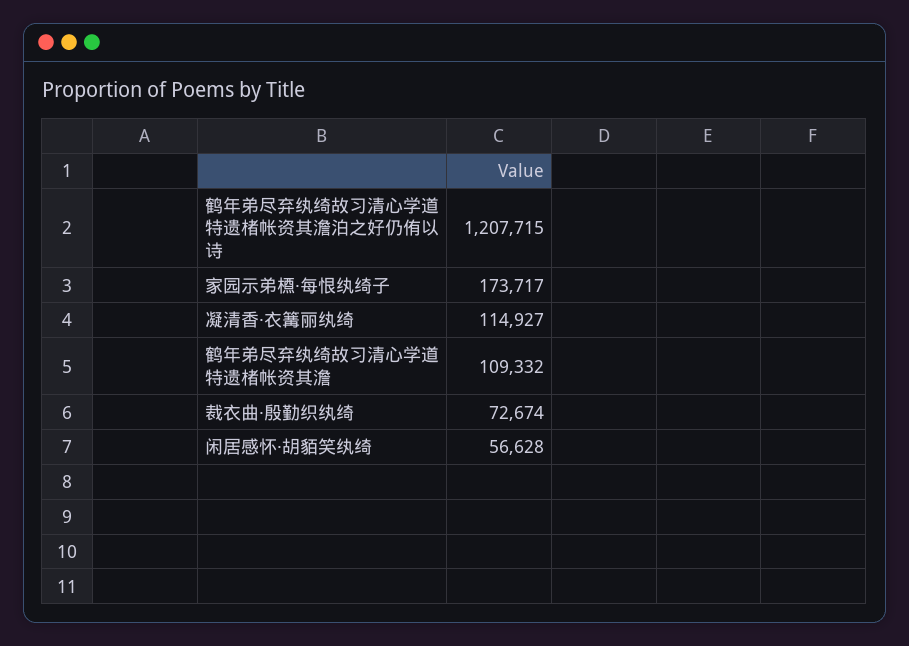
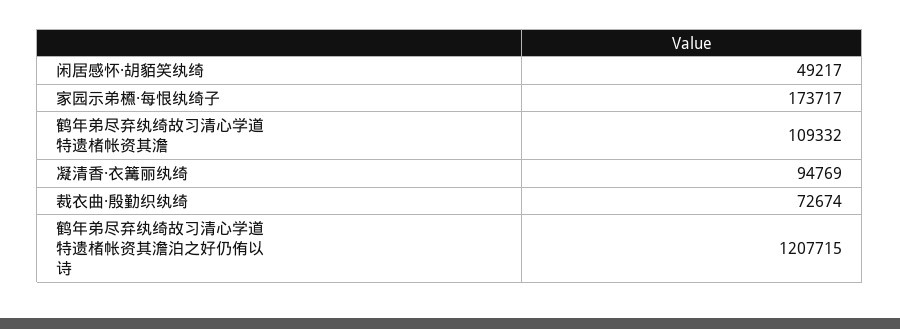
  {
    "鹤年弟尽弃纨绮故习清心学道特遗楮帐资其澹泊之好仍侑以诗": 1207715,
    "家园示弟槱·每恨纨绮子": 173717,
-   "凝清香·衣篝丽纨绮": 114927,
+   "凝清香·衣篝丽纨绮": 94769,
    "鹤年弟尽弃纨绮故习清心学道特遗楮帐资其澹": 109332,
    "裁衣曲·殷勤织纨绮": 72674,
-   "闲居感怀·胡貊笑纨绮": 56628
+   "闲居感怀·胡貊笑纨绮": 49217
  }

